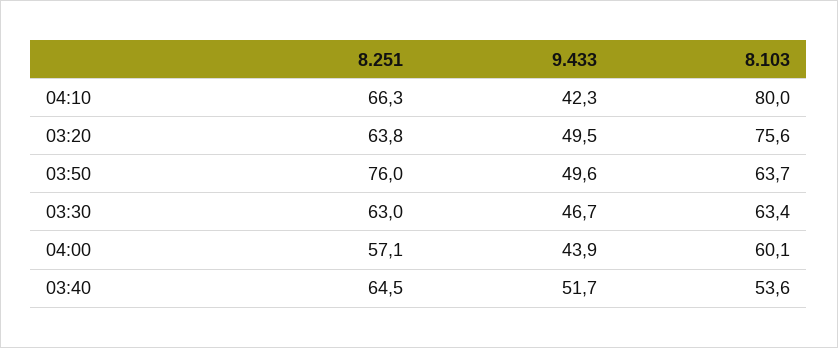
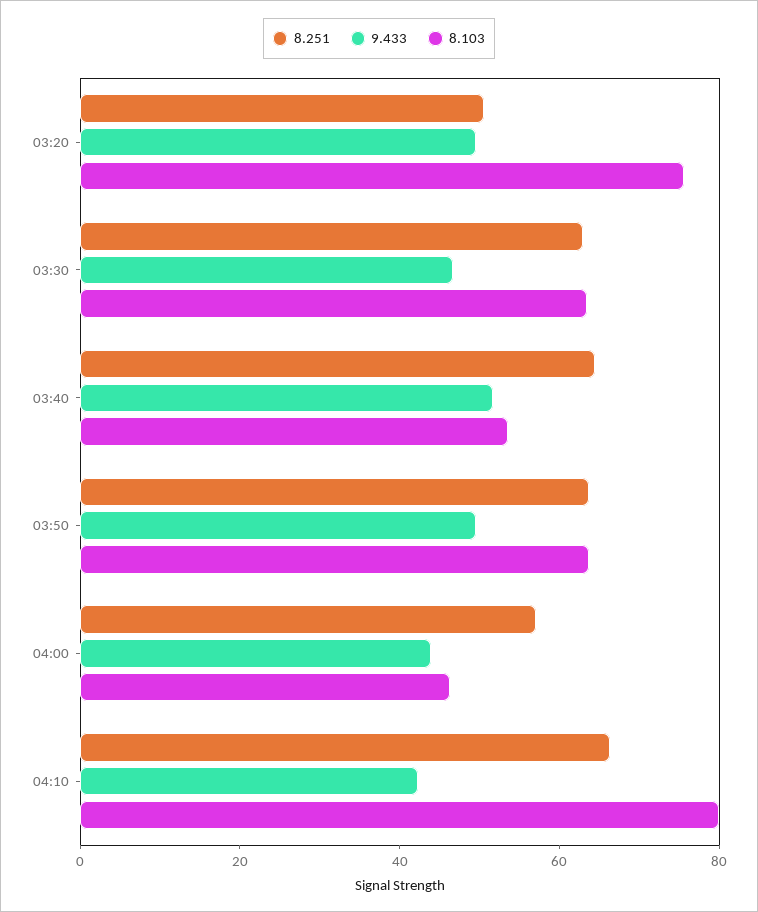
  {
    "8.251": {
      "04:10": 66.3,
-     "03:20": 63.8,
+     "03:20": 50,
-     "03:50": 76,
+     "03:50": 65,
      "03:30": 63,
      "04:00": 57.1,
      "03:40": 64.5
    },
    "9.433": {
      "04:10": 42.3,
      "03:20": 49.5,
      "03:50": 49.6,
      "03:30": 46.7,
      "04:00": 43.9,
      "03:40": 51.7
    },
    "8.103": {
      "04:10": 80,
      "03:20": 75.6,
      "03:50": 63.7,
      "03:30": 63.4,
-     "04:00": 60.1,
+     "04:00": 45,
      "03:40": 53.6
    }
  }

